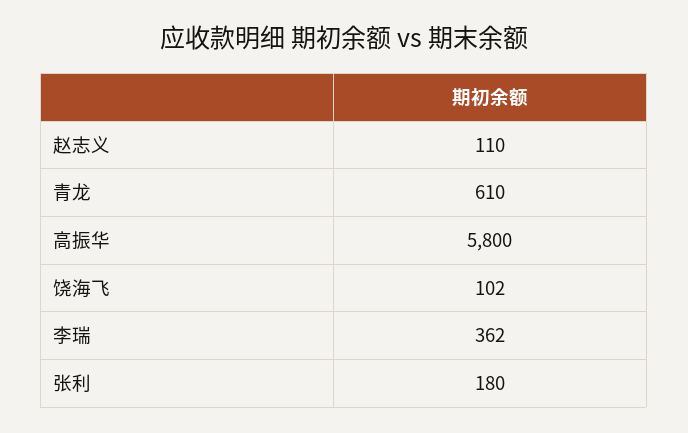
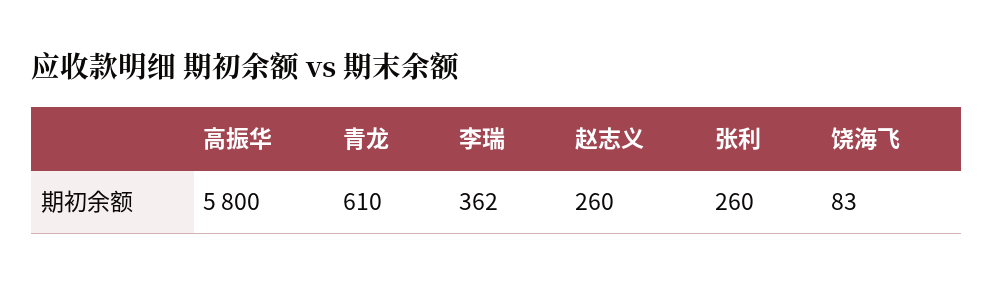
  {
-   "赵志义": 110,
+   "赵志义": 260,
    "青龙": 610,
    "高振华": 5800,
-   "饶海飞": 102,
+   "饶海飞": 83,
    "李瑞": 362,
-   "张利": 180
+   "张利": 260
  }

